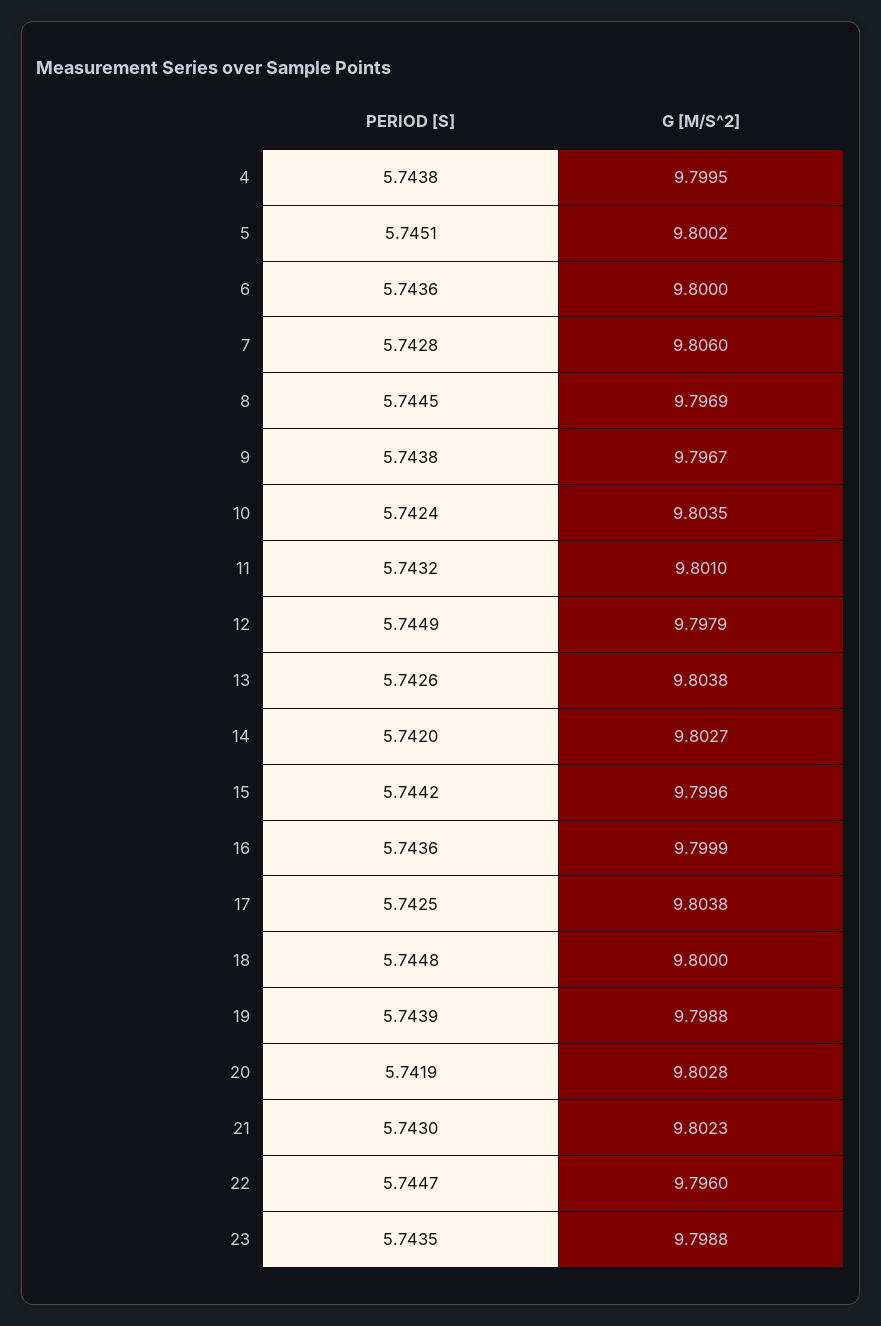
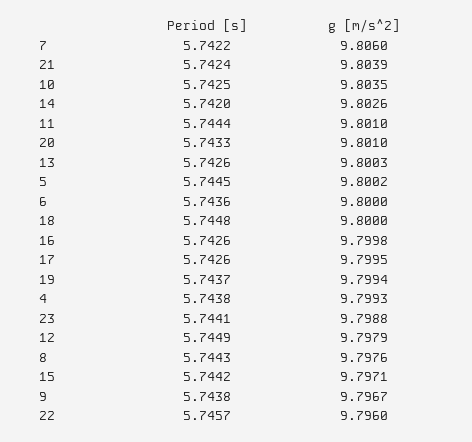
  {
    "PERIOD [S]": {
      "4": 5.7438,
-     "5": 5.7451,
+     "5": 5.7445,
      "6": 5.7436,
-     "7": 5.7428,
+     "7": 5.7422,
-     "8": 5.7445,
+     "8": 5.7443,
      "9": 5.7438,
-     "10": 5.7424,
+     "10": 5.7425,
-     "11": 5.7432,
+     "11": 5.7444,
      "12": 5.7449,
      "13": 5.7426,
      "14": 5.742,
      "15": 5.7442,
-     "16": 5.7436,
+     "16": 5.7426,
-     "17": 5.7425,
+     "17": 5.7426,
      "18": 5.7448,
-     "19": 5.7439,
+     "19": 5.7437,
-     "20": 5.7419,
+     "20": 5.7433,
-     "21": 5.743,
+     "21": 5.7424,
-     "22": 5.7447,
+     "22": 5.7457,
-     "23": 5.7435
+     "23": 5.7441
    },
    "G [M/S^2]": {
-     "4": 9.7995,
+     "4": 9.7993,
      "5": 9.8002,
      "6": 9.8,
      "7": 9.806,
-     "8": 9.7969,
+     "8": 9.7976,
      "9": 9.7967,
      "10": 9.8035,
      "11": 9.801,
      "12": 9.7979,
-     "13": 9.8038,
+     "13": 9.8003,
-     "14": 9.8027,
+     "14": 9.8026,
-     "15": 9.7996,
+     "15": 9.7971,
-     "16": 9.7999,
+     "16": 9.7998,
-     "17": 9.8038,
+     "17": 9.7995,
      "18": 9.8,
-     "19": 9.7988,
+     "19": 9.7994,
-     "20": 9.8028,
+     "20": 9.801,
-     "21": 9.8023,
+     "21": 9.8039,
      "22": 9.796,
      "23": 9.7988
    }
  }

